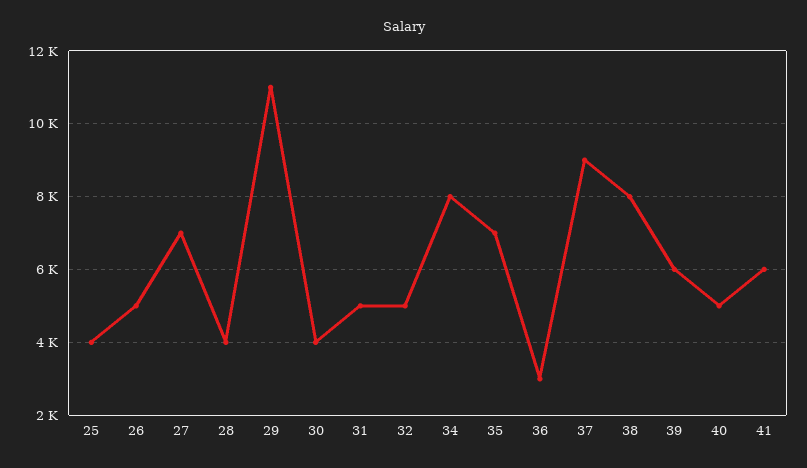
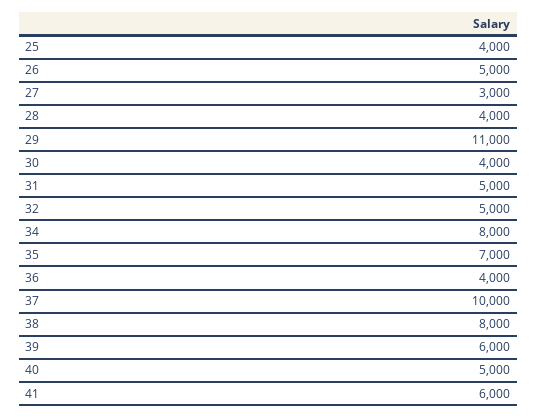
  {
    "25": 4000,
    "26": 5000,
-   "27": 7000,
+   "27": 3000,
    "28": 4000,
    "29": 11000,
    "30": 4000,
    "31": 5000,
    "32": 5000,
    "34": 8000,
    "35": 7000,
-   "36": 3000,
+   "36": 4000,
-   "37": 9000,
+   "37": 10000,
    "38": 8000,
    "39": 6000,
    "40": 5000,
    "41": 6000
  }

